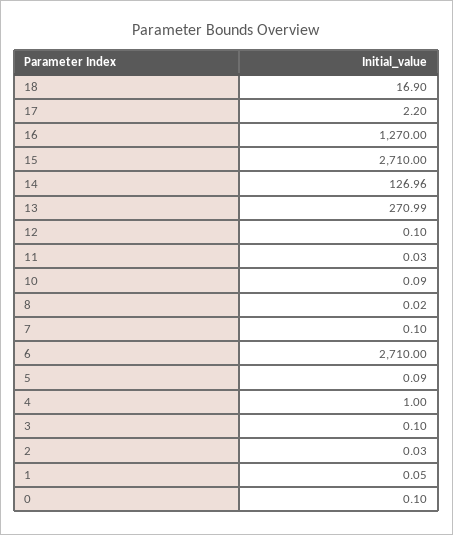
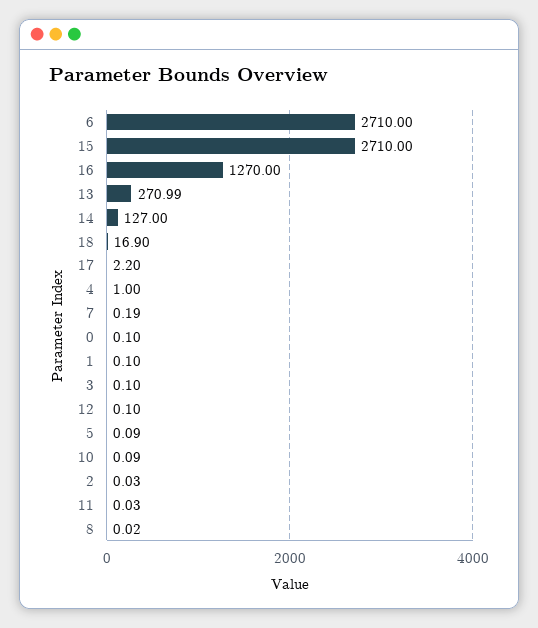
  {
    "18": 16.9,
    "17": 2.2,
    "16": 1270,
    "15": 2710,
-   "14": 126.96,
+   "14": 127,
    "13": 270.99,
    "12": 0.1,
    "11": 0.03,
    "10": 0.09,
    "8": 0.02,
-   "7": 0.1,
+   "7": 0.19,
    "6": 2710,
    "5": 0.09,
    "4": 1,
    "3": 0.1,
    "2": 0.03,
-   "1": 0.05,
+   "1": 0.1,
    "0": 0.1
  }

